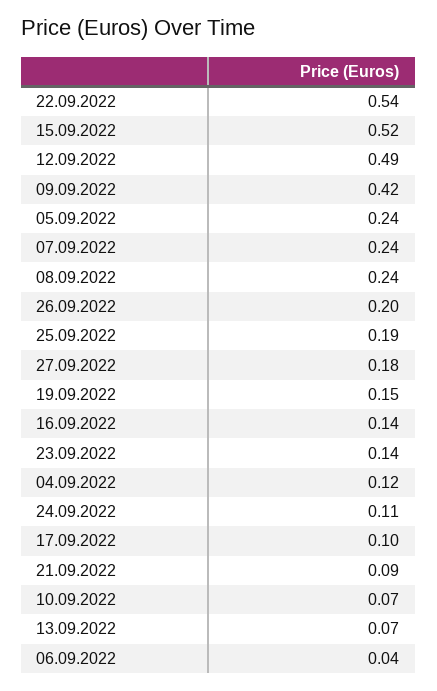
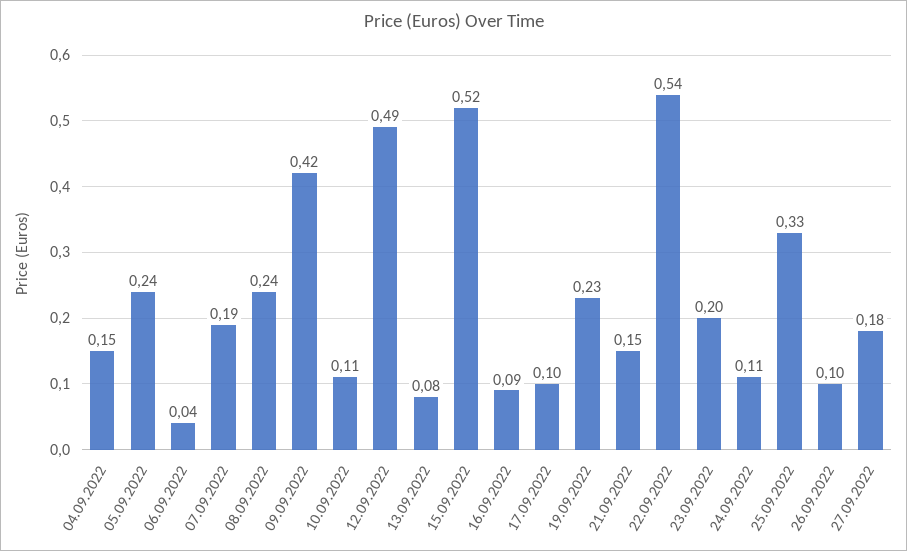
  {
    "22.09.2022": 0.54,
    "15.09.2022": 0.52,
    "12.09.2022": 0.49,
    "09.09.2022": 0.42,
    "05.09.2022": 0.24,
-   "07.09.2022": 0.24,
+   "07.09.2022": 0.19,
    "08.09.2022": 0.24,
-   "26.09.2022": 0.2,
+   "26.09.2022": 0.1,
-   "25.09.2022": 0.19,
+   "25.09.2022": 0.33,
    "27.09.2022": 0.18,
-   "19.09.2022": 0.15,
+   "19.09.2022": 0.23,
-   "16.09.2022": 0.14,
+   "16.09.2022": 0.09,
-   "23.09.2022": 0.14,
+   "23.09.2022": 0.2,
-   "04.09.2022": 0.12,
+   "04.09.2022": 0.15,
    "24.09.2022": 0.11,
    "17.09.2022": 0.1,
-   "21.09.2022": 0.09,
+   "21.09.2022": 0.15,
-   "10.09.2022": 0.07,
+   "10.09.2022": 0.11,
-   "13.09.2022": 0.07,
+   "13.09.2022": 0.08,
    "06.09.2022": 0.04
  }

